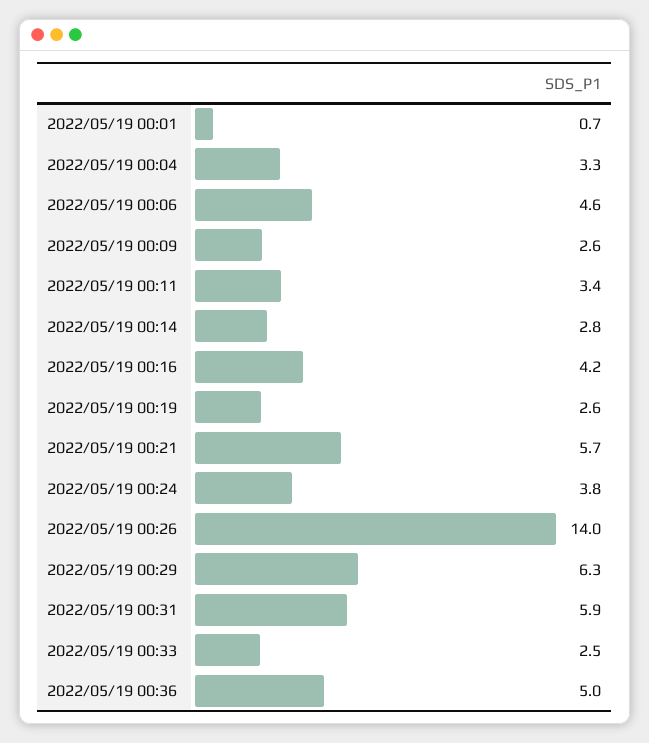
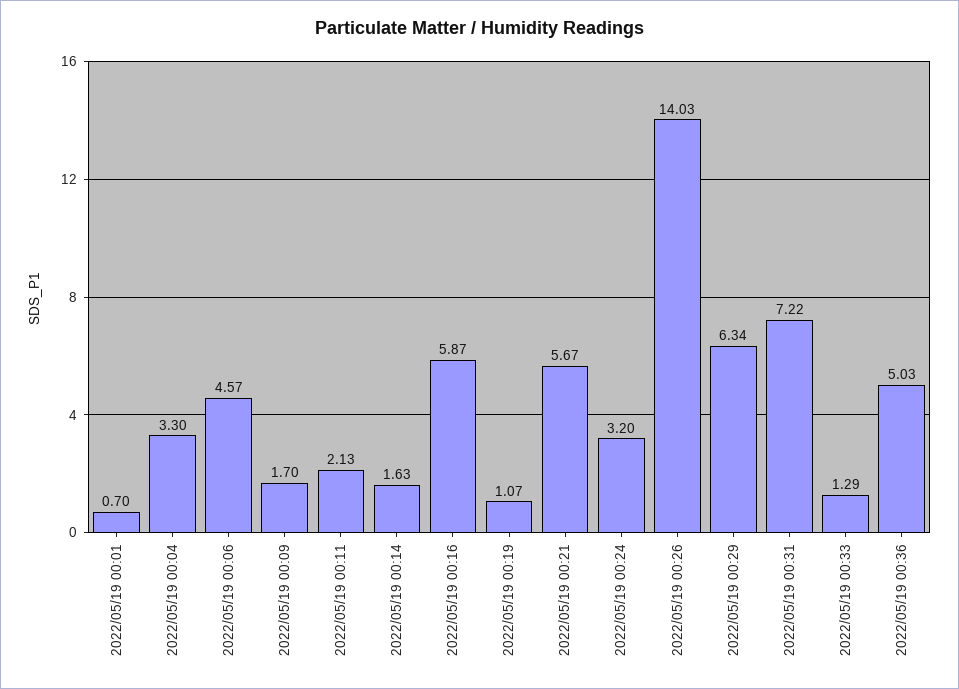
  {
    "2022/05/19 00:01": 0.7,
    "2022/05/19 00:04": 3.3,
    "2022/05/19 00:06": 4.57,
-   "2022/05/19 00:09": 2.6,
+   "2022/05/19 00:09": 1.7,
-   "2022/05/19 00:11": 3.4,
+   "2022/05/19 00:11": 2.13,
-   "2022/05/19 00:14": 2.8,
+   "2022/05/19 00:14": 1.63,
-   "2022/05/19 00:16": 4.2,
+   "2022/05/19 00:16": 5.87,
-   "2022/05/19 00:19": 2.6,
+   "2022/05/19 00:19": 1.07,
    "2022/05/19 00:21": 5.67,
-   "2022/05/19 00:24": 3.8,
+   "2022/05/19 00:24": 3.2,
    "2022/05/19 00:26": 14.03,
    "2022/05/19 00:29": 6.34,
-   "2022/05/19 00:31": 5.9,
+   "2022/05/19 00:31": 7.22,
-   "2022/05/19 00:33": 2.5,
+   "2022/05/19 00:33": 1.29,
    "2022/05/19 00:36": 5.03
  }

